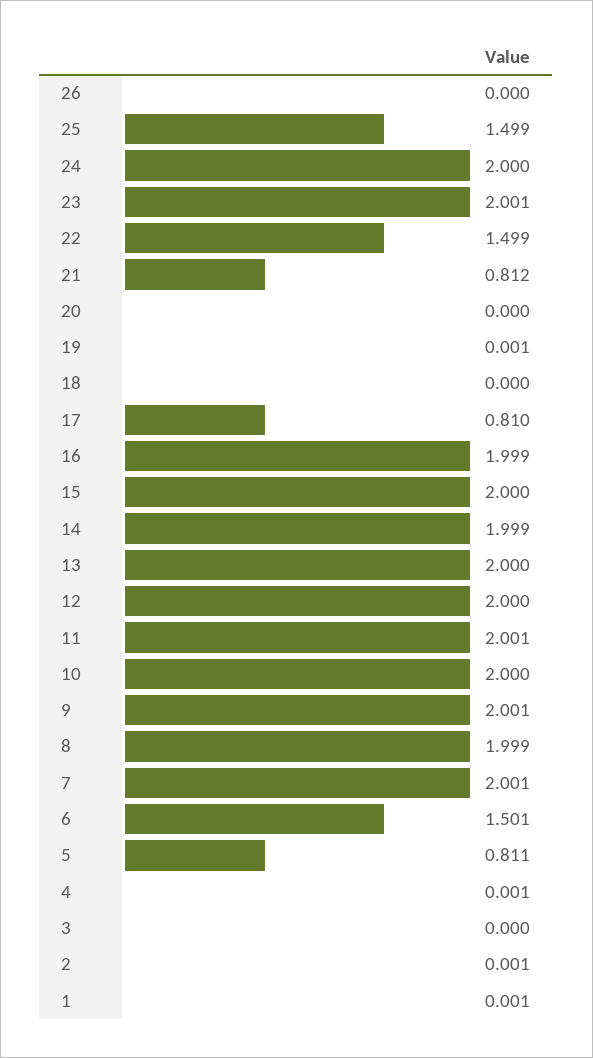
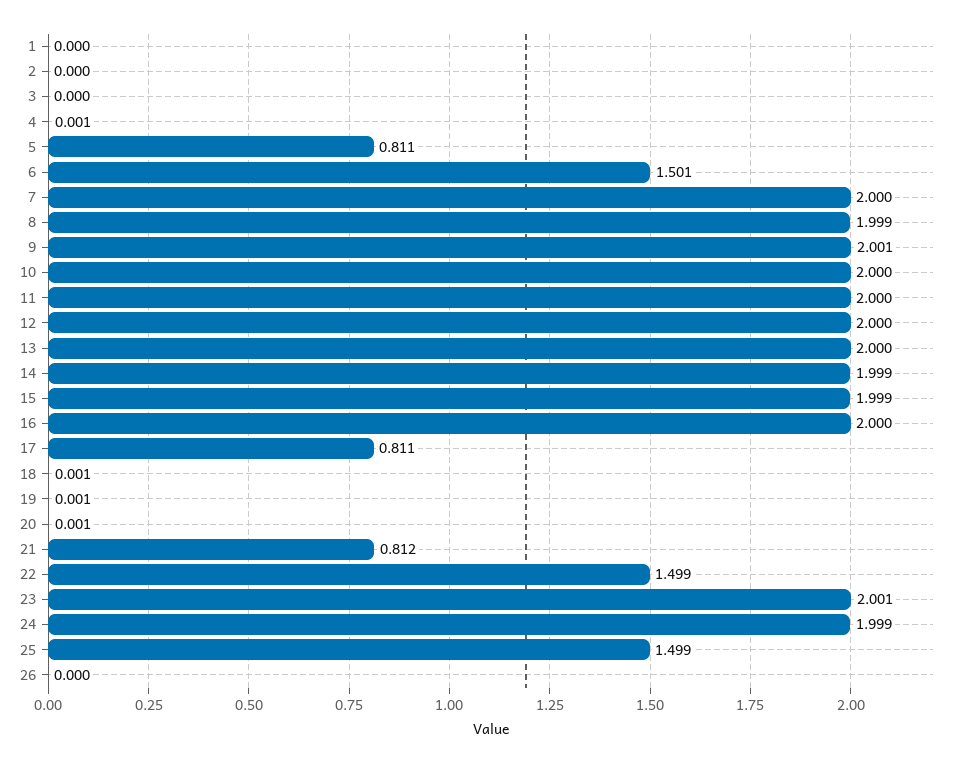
  {
    "26": 0,
    "25": 1.499,
-   "24": 2,
+   "24": 1.999,
    "23": 2.001,
    "22": 1.499,
    "21": 0.812,
-   "20": 0,
+   "20": 0.001,
    "19": 0.001,
-   "18": 0,
+   "18": 0.001,
-   "17": 0.81,
+   "17": 0.811,
-   "16": 1.999,
+   "16": 2,
-   "15": 2,
+   "15": 1.999,
    "14": 1.999,
    "13": 2,
    "12": 2,
-   "11": 2.001,
+   "11": 2,
    "10": 2,
    "9": 2.001,
    "8": 1.999,
-   "7": 2.001,
+   "7": 2,
    "6": 1.501,
    "5": 0.811,
    "4": 0.001,
    "3": 0,
-   "2": 0.001,
+   "2": 0,
-   "1": 0.001
+   "1": 0
  }

